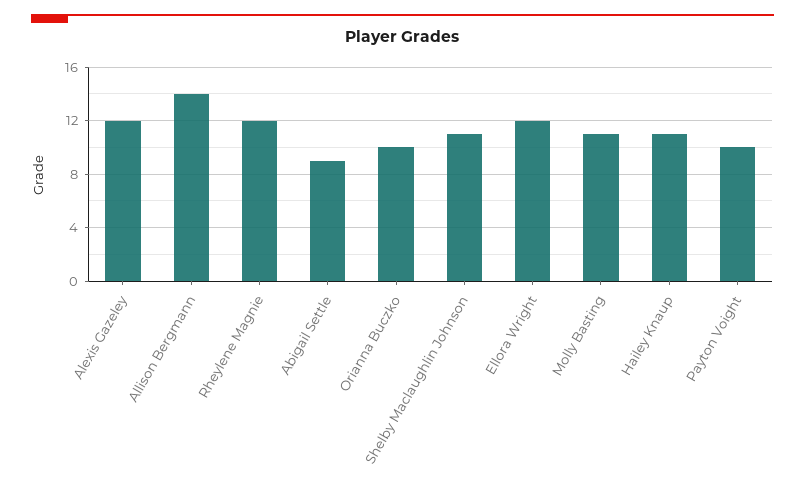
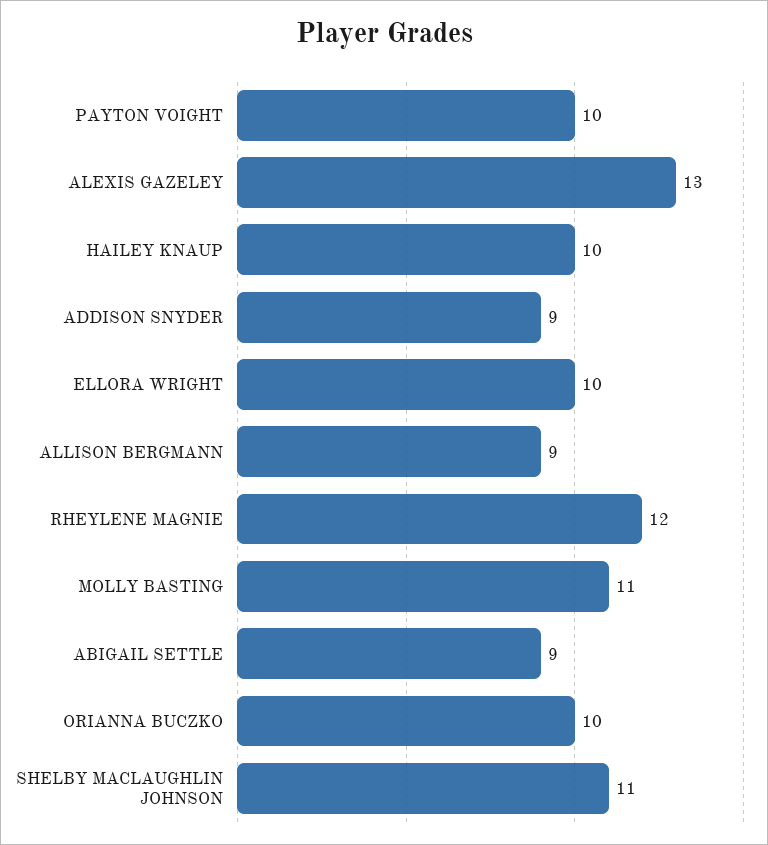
  {
-   "Alexis Gazeley": 12,
+   "Alexis Gazeley": 13,
-   "Allison Bergmann": 14,
+   "Allison Bergmann": 9,
    "Rheylene Magnie": 12,
    "Abigail Settle": 9,
    "Orianna Buczko": 10,
    "Shelby Maclaughlin Johnson": 11,
-   "Ellora Wright": 12,
+   "Ellora Wright": 10,
    "Molly Basting": 11,
-   "Hailey Knaup": 11,
+   "Hailey Knaup": 10,
-   "Payton Voight": 10
+   "Payton Voight": 10,
+   "ADDISON SNYDER": 9
  }

